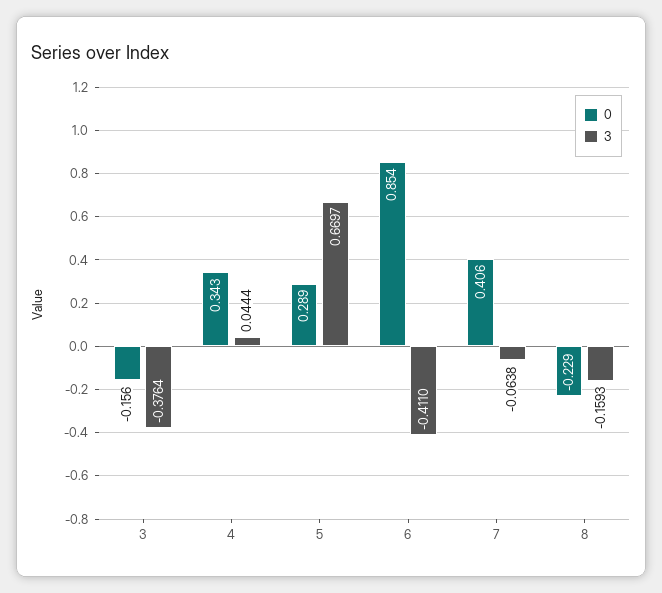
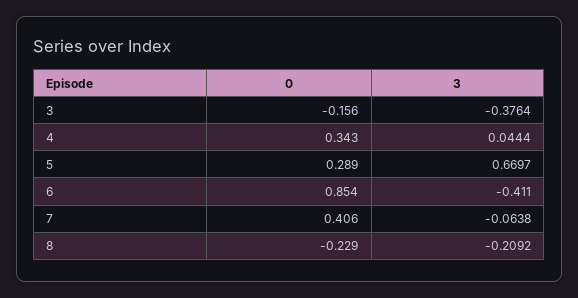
  {
    "0": {
      "3": -0.156,
      "4": 0.343,
      "5": 0.289,
      "6": 0.854,
      "7": 0.406,
      "8": -0.229
    },
    "3": {
      "3": -0.3764,
      "4": 0.0444,
      "5": 0.6697,
      "6": -0.411,
      "7": -0.0638,
-     "8": -0.1593
+     "8": -0.2092
    }
  }

